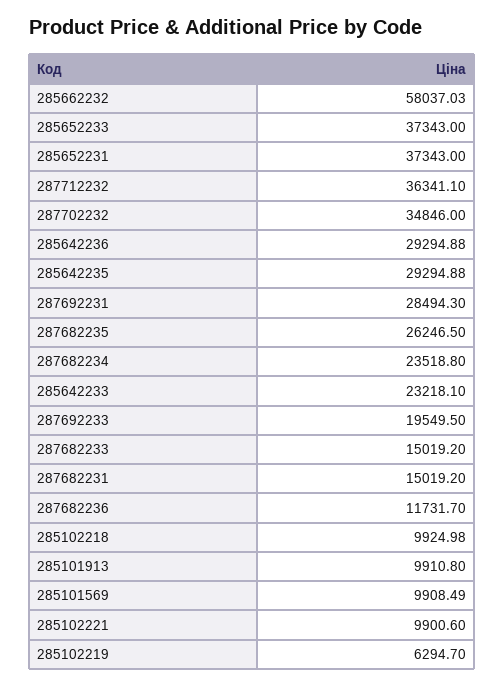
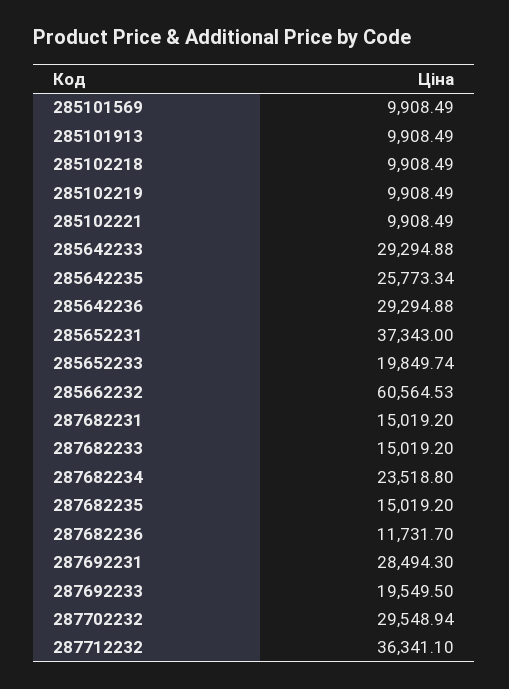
  {
-   "285662232": 58037.03,
+   "285662232": 60564.53,
-   "285652233": 37343,
+   "285652233": 19849.74,
    "285652231": 37343,
    "287712232": 36341.1,
-   "287702232": 34846,
+   "287702232": 29548.94,
    "285642236": 29294.88,
-   "285642235": 29294.88,
+   "285642235": 25773.34,
    "287692231": 28494.3,
-   "287682235": 26246.5,
+   "287682235": 15019.2,
    "287682234": 23518.8,
-   "285642233": 23218.1,
+   "285642233": 29294.88,
    "287692233": 19549.5,
    "287682233": 15019.2,
    "287682231": 15019.2,
    "287682236": 11731.7,
-   "285102218": 9924.98,
+   "285102218": 9908.49,
-   "285101913": 9910.8,
+   "285101913": 9908.49,
    "285101569": 9908.49,
-   "285102221": 9900.6,
+   "285102221": 9908.49,
-   "285102219": 6294.7
+   "285102219": 9908.49
  }

